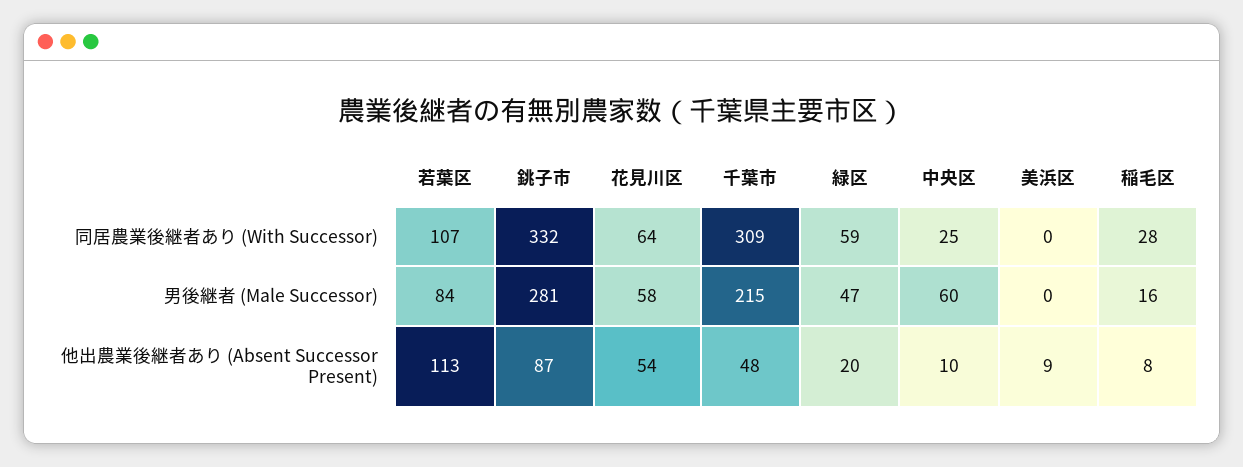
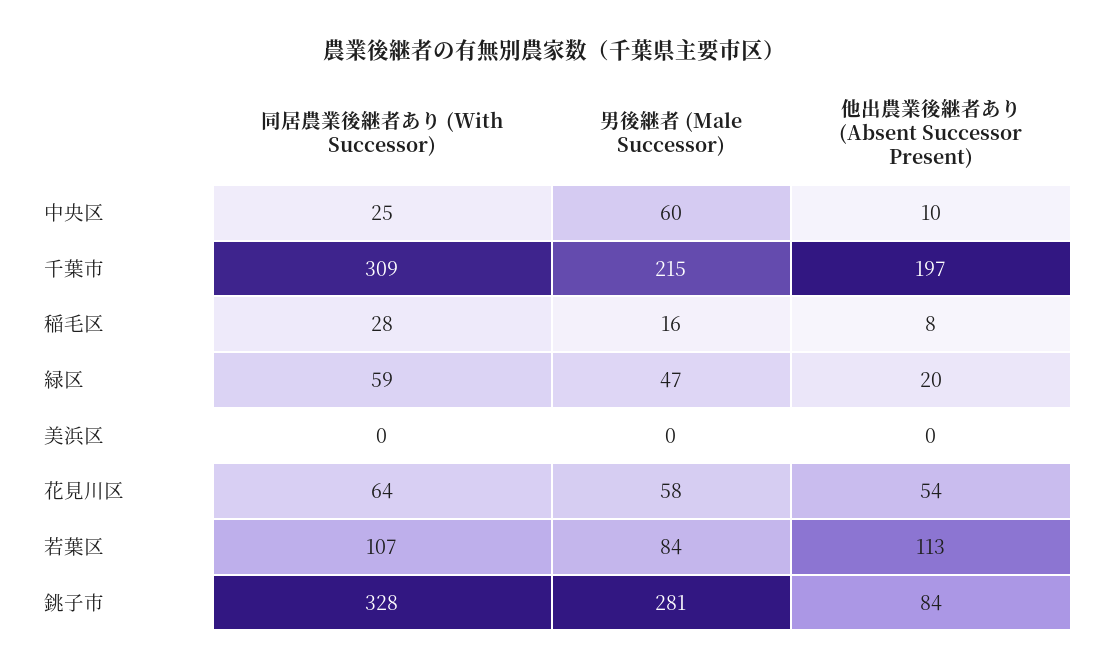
  {
    "若葉区": {
      "同居農業後継者あり (With Successor)": 107,
      "男後継者 (Male Successor)": 84,
      "他出農業後継者あり (Absent Successor Present)": 113
    },
    "銚子市": {
-     "同居農業後継者あり (With Successor)": 332,
+     "同居農業後継者あり (With Successor)": 328,
      "男後継者 (Male Successor)": 281,
-     "他出農業後継者あり (Absent Successor Present)": 87
+     "他出農業後継者あり (Absent Successor Present)": 84
    },
    "花見川区": {
      "同居農業後継者あり (With Successor)": 64,
      "男後継者 (Male Successor)": 58,
      "他出農業後継者あり (Absent Successor Present)": 54
    },
    "千葉市": {
      "同居農業後継者あり (With Successor)": 309,
      "男後継者 (Male Successor)": 215,
-     "他出農業後継者あり (Absent Successor Present)": 48
+     "他出農業後継者あり (Absent Successor Present)": 197
    },
    "緑区": {
      "同居農業後継者あり (With Successor)": 59,
      "男後継者 (Male Successor)": 47,
      "他出農業後継者あり (Absent Successor Present)": 20
    },
    "中央区": {
      "同居農業後継者あり (With Successor)": 25,
      "男後継者 (Male Successor)": 60,
      "他出農業後継者あり (Absent Successor Present)": 10
    },
    "美浜区": {
      "同居農業後継者あり (With Successor)": 0,
      "男後継者 (Male Successor)": 0,
-     "他出農業後継者あり (Absent Successor Present)": 9
+     "他出農業後継者あり (Absent Successor Present)": 0
    },
    "稲毛区": {
      "同居農業後継者あり (With Successor)": 28,
      "男後継者 (Male Successor)": 16,
      "他出農業後継者あり (Absent Successor Present)": 8
    }
  }

